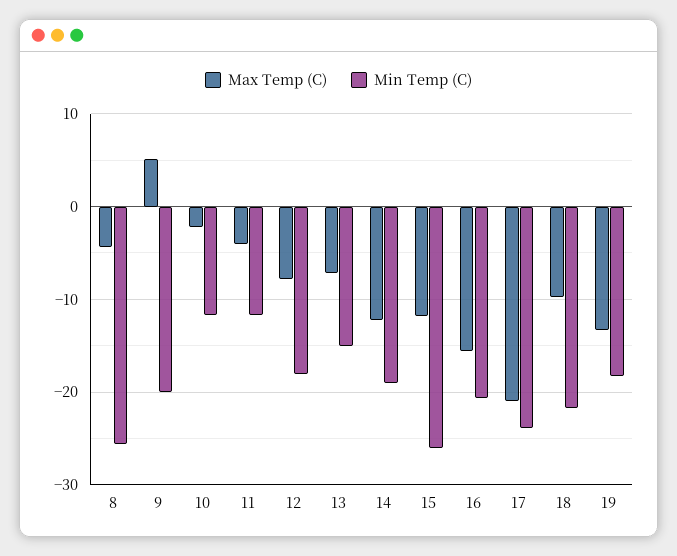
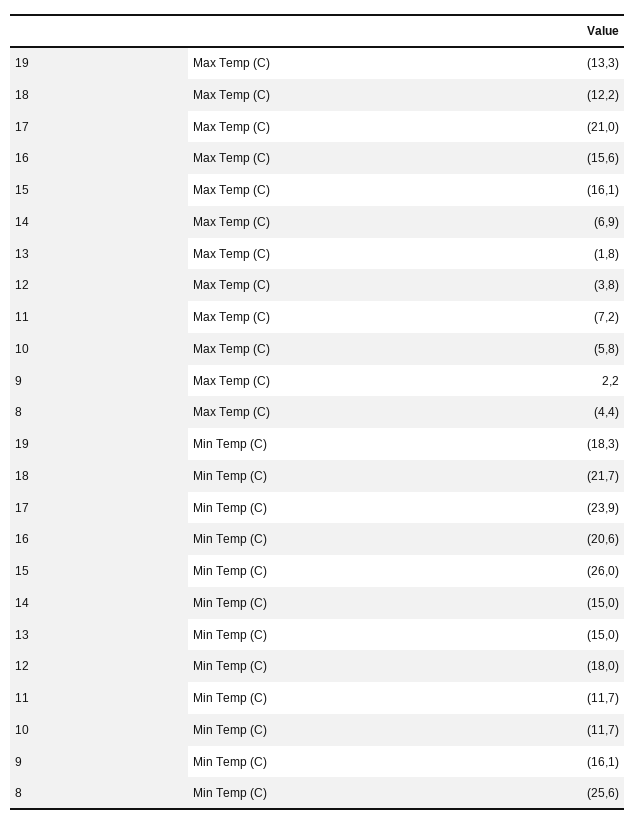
  {
    "Max Temp (C)": {
      "8": -4.4,
-     "9": 5,
+     "9": 2.2,
-     "10": -2,
+     "10": -5.8,
-     "11": -4,
+     "11": -7.2,
-     "12": -8,
+     "12": -3.8,
-     "13": -7,
+     "13": -1.8,
-     "14": -12,
+     "14": -6.9,
-     "15": -12,
+     "15": -16.1,
      "16": -15.6,
      "17": -21,
-     "18": -10,
+     "18": -12.2,
      "19": -13.3
    },
    "Min Temp (C)": {
      "8": -25.6,
-     "9": -20,
+     "9": -16.1,
      "10": -11.7,
      "11": -11.7,
      "12": -18,
      "13": -15,
-     "14": -19,
+     "14": -15,
      "15": -26,
      "16": -20.6,
      "17": -23.9,
      "18": -21.7,
      "19": -18.3
    }
  }

